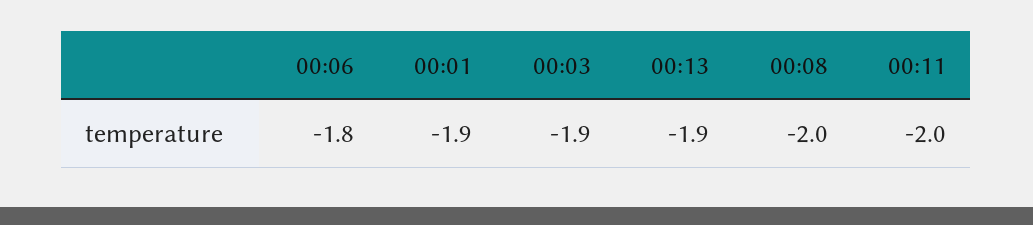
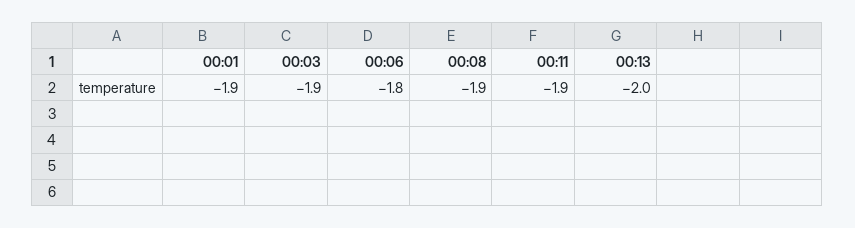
  {
    "00:06": -1.8,
    "00:01": -1.9,
    "00:03": -1.9,
-   "00:13": -1.9,
+   "00:13": -2,
-   "00:08": -2,
+   "00:08": -1.9,
-   "00:11": -2
+   "00:11": -1.9
  }

